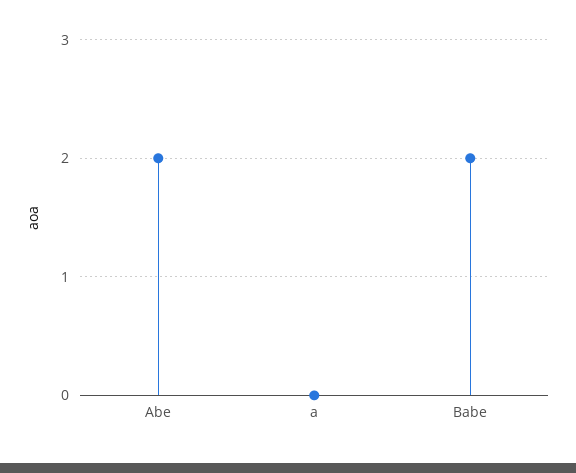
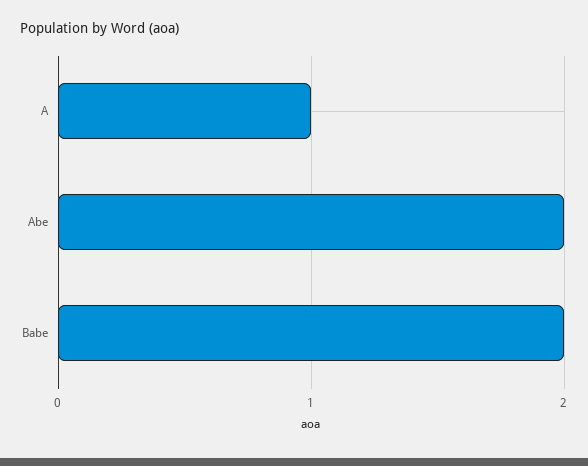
  {
    "Abe": 2,
-   "a": 0,
+   "a": 1,
    "Babe": 2
  }

